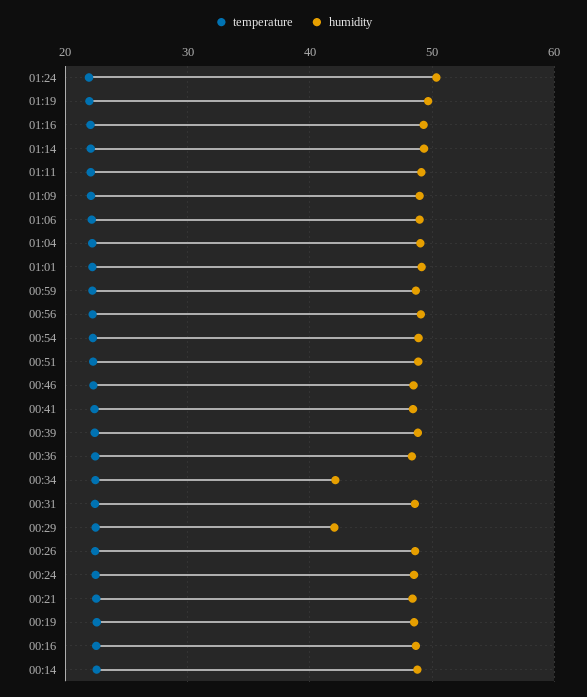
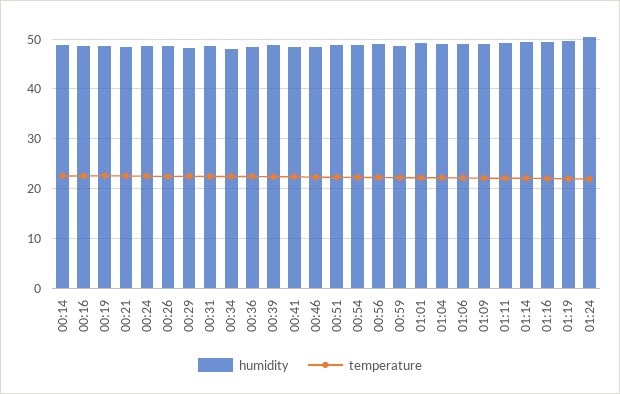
  {
    "temperature": {
      "01:24": 22,
      "01:19": 22,
      "01:16": 22,
      "01:14": 22,
      "01:11": 22,
      "01:09": 22,
      "01:06": 22,
      "01:04": 22,
      "01:01": 22,
      "00:59": 22,
      "00:56": 22,
      "00:54": 22,
      "00:51": 22,
      "00:46": 22,
      "00:41": 22,
      "00:39": 22,
      "00:36": 22,
      "00:34": 22,
      "00:31": 22,
      "00:29": 22,
      "00:26": 22,
      "00:24": 22,
      "00:21": 23,
      "00:19": 23,
      "00:16": 23,
      "00:14": 23
    },
    "humidity": {
      "01:24": 50,
      "01:19": 50,
      "01:16": 49,
      "01:14": 49,
      "01:11": 49,
      "01:09": 49,
      "01:06": 49,
      "01:04": 49,
      "01:01": 49,
      "00:59": 49,
      "00:56": 49,
      "00:54": 49,
      "00:51": 49,
      "00:46": 48,
      "00:41": 48,
      "00:39": 49,
      "00:36": 48,
-     "00:34": 42,
+     "00:34": 48,
      "00:31": 49,
-     "00:29": 42,
+     "00:29": 48,
      "00:26": 49,
      "00:24": 49,
      "00:21": 48,
      "00:19": 49,
      "00:16": 49,
      "00:14": 49
    }
  }

